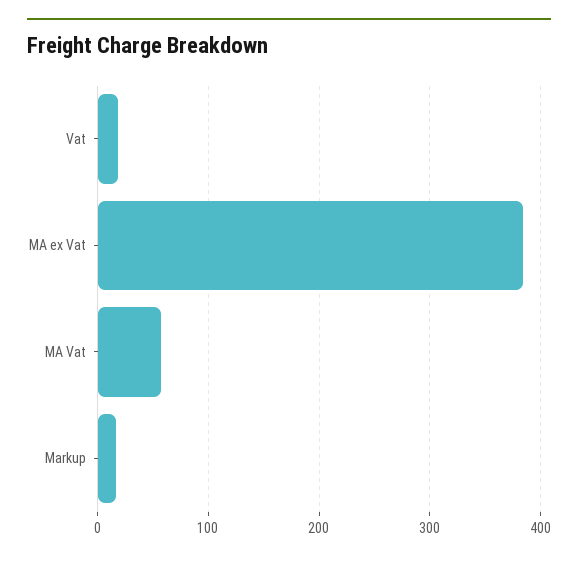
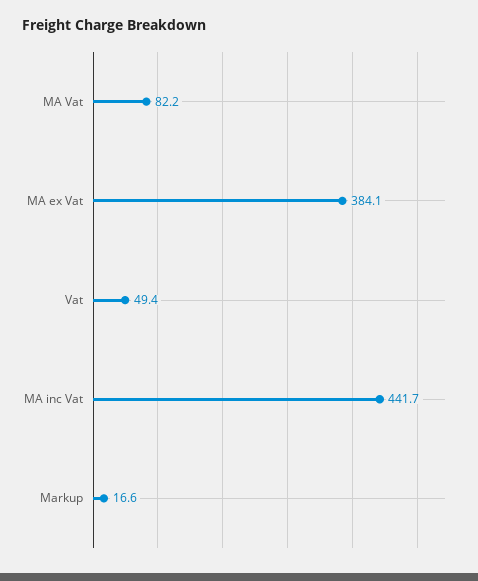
  {
-   "Vat": 20,
+   "Vat": 49.4,
    "MA ex Vat": 384.1,
-   "MA Vat": 60,
+   "MA Vat": 82.2,
-   "Markup": 16.6
+   "Markup": 16.6,
+   "MA inc Vat": 441.7
  }

